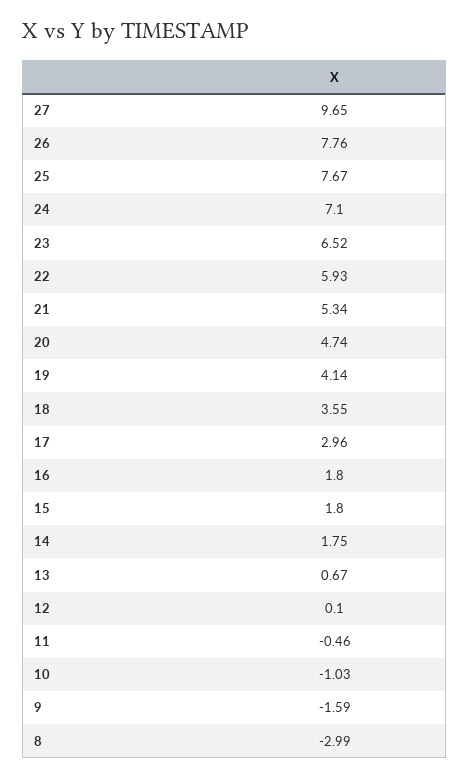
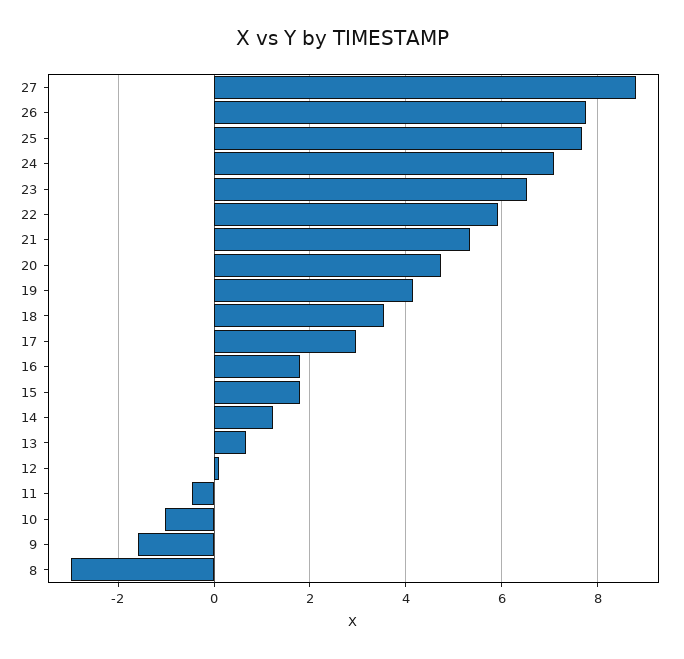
  {
-   "27": 9.65,
+   "27": 8.8,
    "26": 7.76,
    "25": 7.67,
    "24": 7.1,
    "23": 6.52,
    "22": 5.93,
    "21": 5.34,
    "20": 4.74,
    "19": 4.14,
    "18": 3.55,
    "17": 2.96,
    "16": 1.8,
    "15": 1.8,
-   "14": 1.75,
+   "14": 1.2,
    "13": 0.67,
    "12": 0.1,
    "11": -0.46,
    "10": -1.03,
    "9": -1.59,
    "8": -2.99
  }

